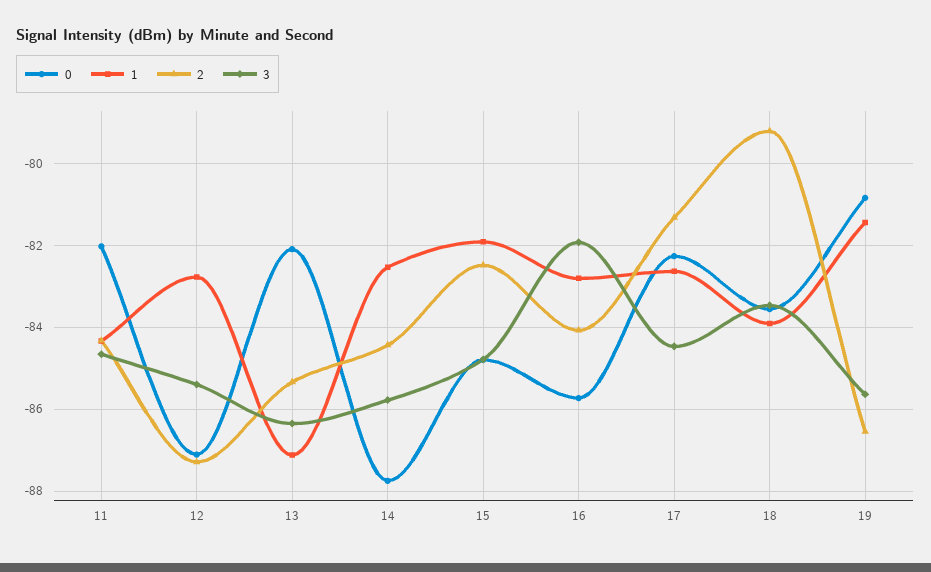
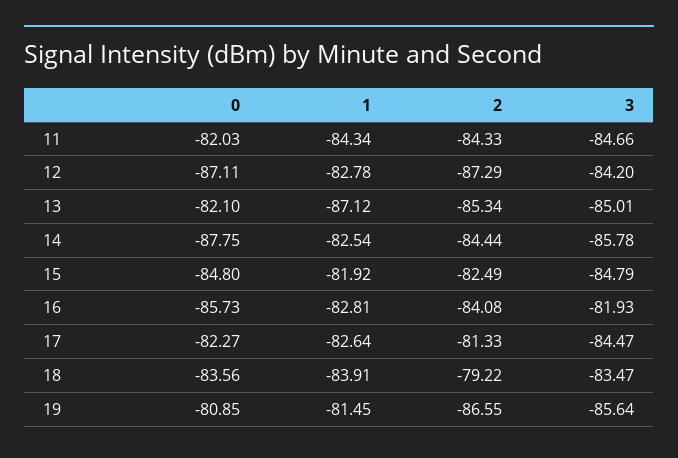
  {
    "0": {
      "11": -82.03,
      "12": -87.11,
      "13": -82.1,
      "14": -87.75,
      "15": -84.8,
      "16": -85.73,
      "17": -82.27,
      "18": -83.56,
      "19": -80.85
    },
    "1": {
      "11": -84.34,
      "12": -82.78,
      "13": -87.12,
      "14": -82.54,
      "15": -81.92,
      "16": -82.81,
      "17": -82.64,
      "18": -83.91,
      "19": -81.45
    },
    "2": {
      "11": -84.33,
      "12": -87.29,
      "13": -85.34,
      "14": -84.44,
      "15": -82.49,
      "16": -84.08,
      "17": -81.33,
      "18": -79.22,
      "19": -86.55
    },
    "3": {
      "11": -84.66,
-     "12": -85.4,
+     "12": -84.2,
-     "13": -86.4,
+     "13": -85.01,
      "14": -85.78,
      "15": -84.79,
      "16": -81.93,
      "17": -84.47,
      "18": -83.47,
      "19": -85.64
    }
  }

